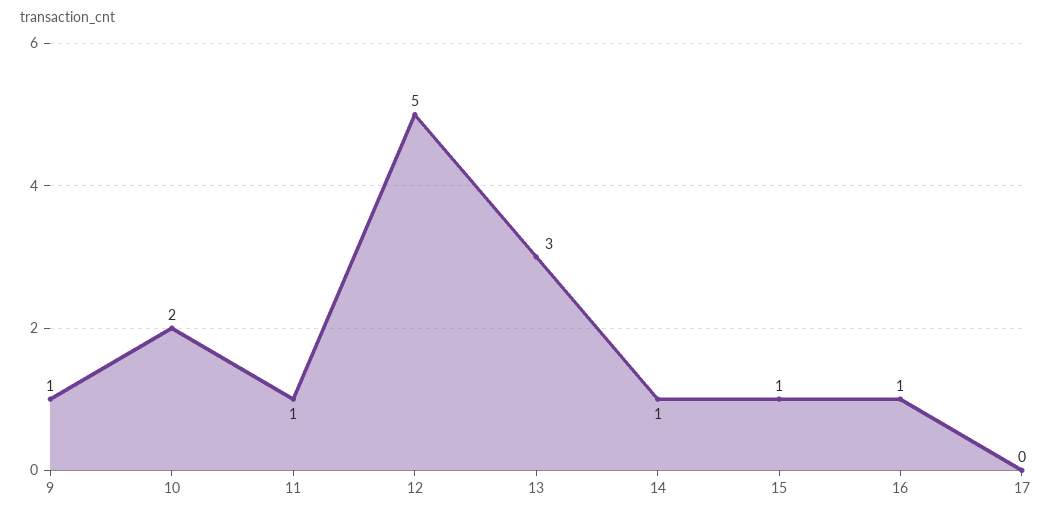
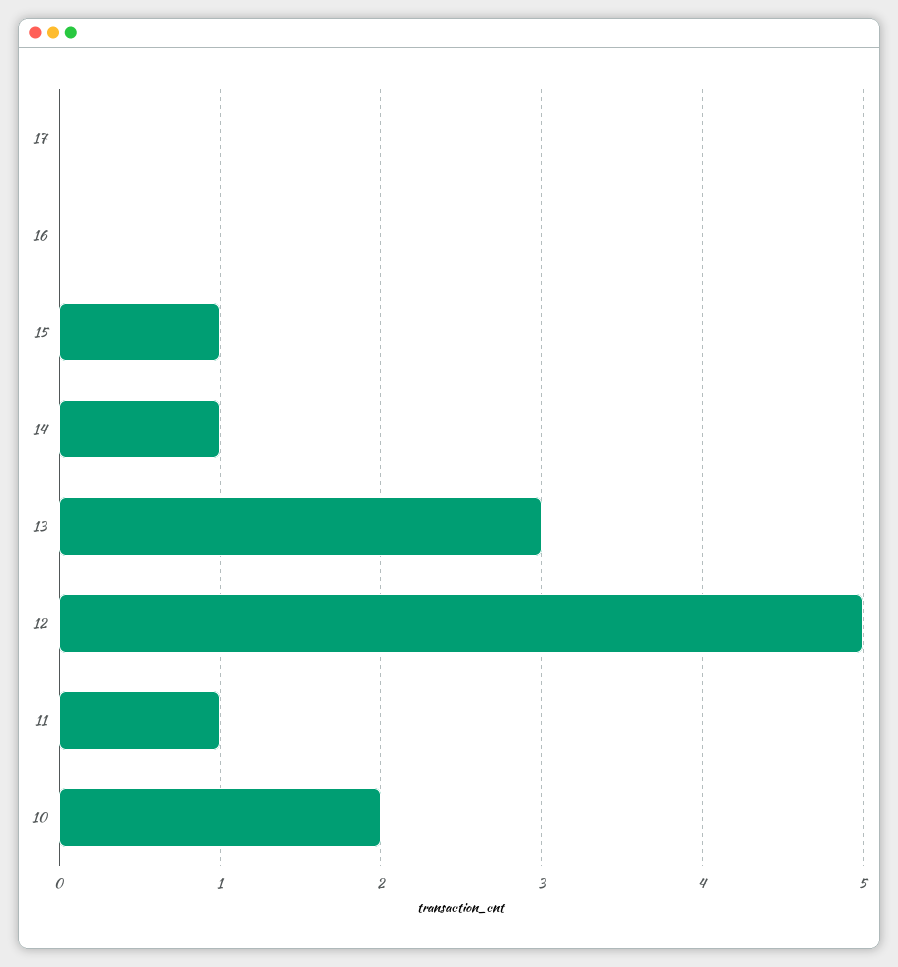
  {
-   "9": 1,
    "10": 2,
    "11": 1,
    "12": 5,
    "13": 3,
    "14": 1,
    "15": 1,
-   "16": 1,
+   "16": 0,
    "17": 0
  }

